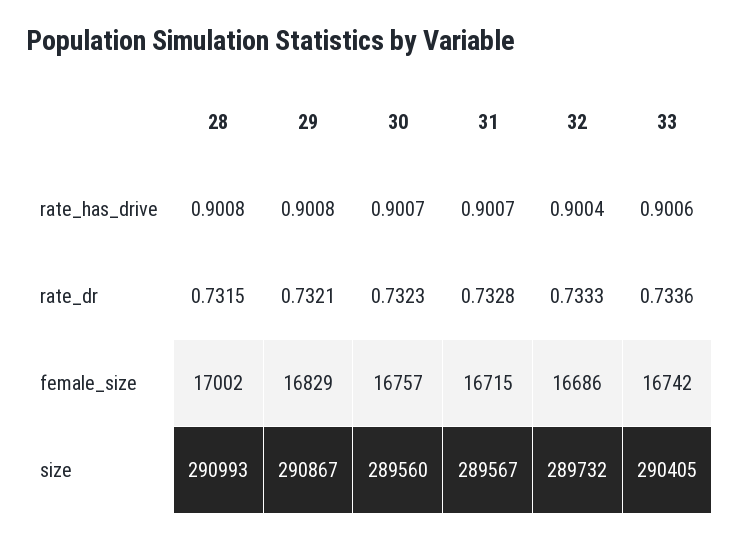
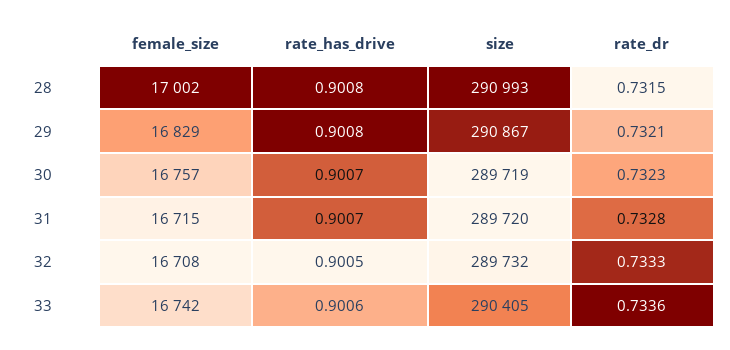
  {
    "28": {
      "rate_has_drive": 0.9008,
      "rate_dr": 0.7315,
      "female_size": 17002,
      "size": 290993
    },
    "29": {
      "rate_has_drive": 0.9008,
      "rate_dr": 0.7321,
      "female_size": 16829,
      "size": 290867
    },
    "30": {
      "rate_has_drive": 0.9007,
      "rate_dr": 0.7323,
      "female_size": 16757,
-     "size": 289560
+     "size": 289719
    },
    "31": {
      "rate_has_drive": 0.9007,
      "rate_dr": 0.7328,
      "female_size": 16715,
-     "size": 289567
+     "size": 289720
    },
    "32": {
-     "rate_has_drive": 0.9004,
+     "rate_has_drive": 0.9005,
      "rate_dr": 0.7333,
-     "female_size": 16686,
+     "female_size": 16708,
      "size": 289732
    },
    "33": {
      "rate_has_drive": 0.9006,
      "rate_dr": 0.7336,
      "female_size": 16742,
      "size": 290405
    }
  }

